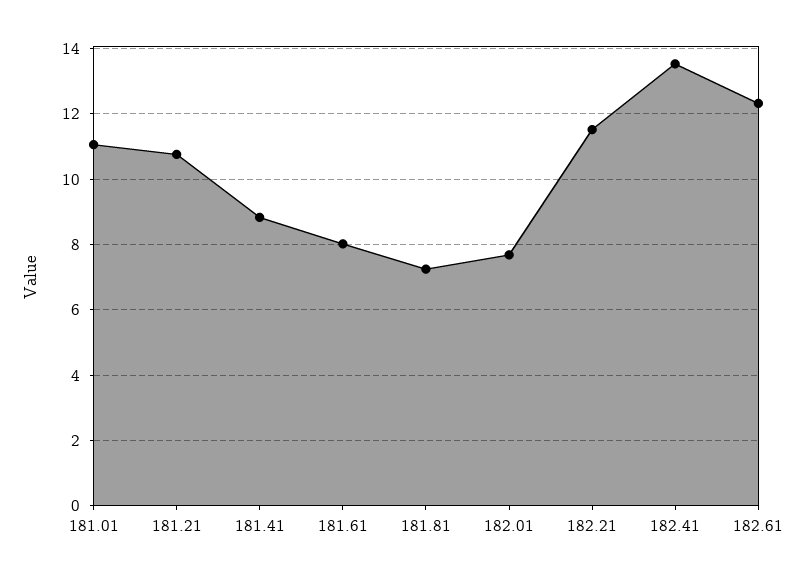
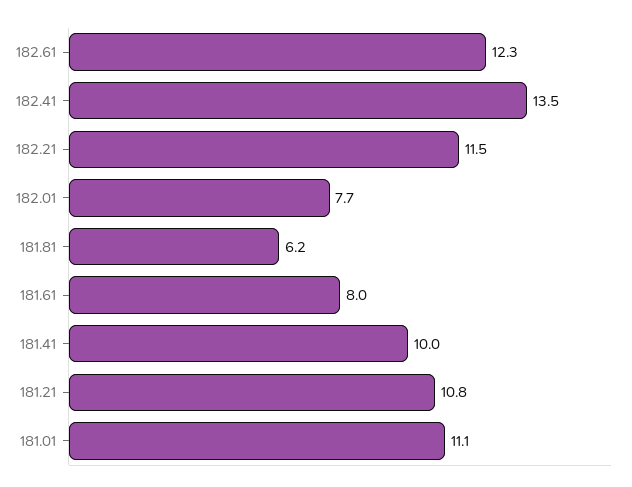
  {
    "181.01": 11.1,
    "181.21": 10.8,
-   "181.41": 8.8,
+   "181.41": 10,
    "181.61": 8,
-   "181.81": 7.2,
+   "181.81": 6.2,
    "182.01": 7.7,
    "182.21": 11.5,
    "182.41": 13.5,
    "182.61": 12.3
  }

